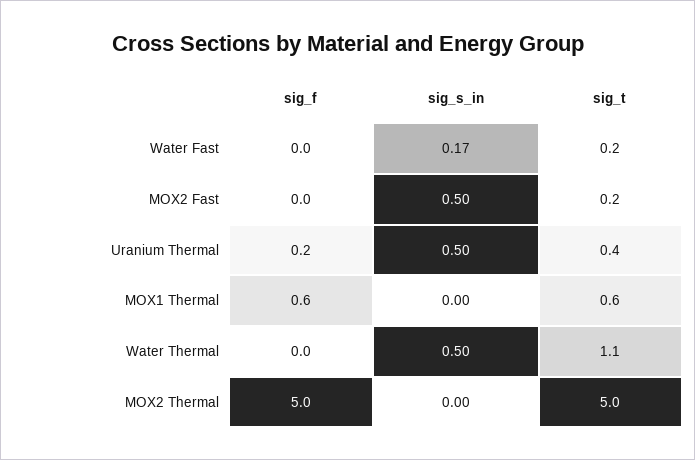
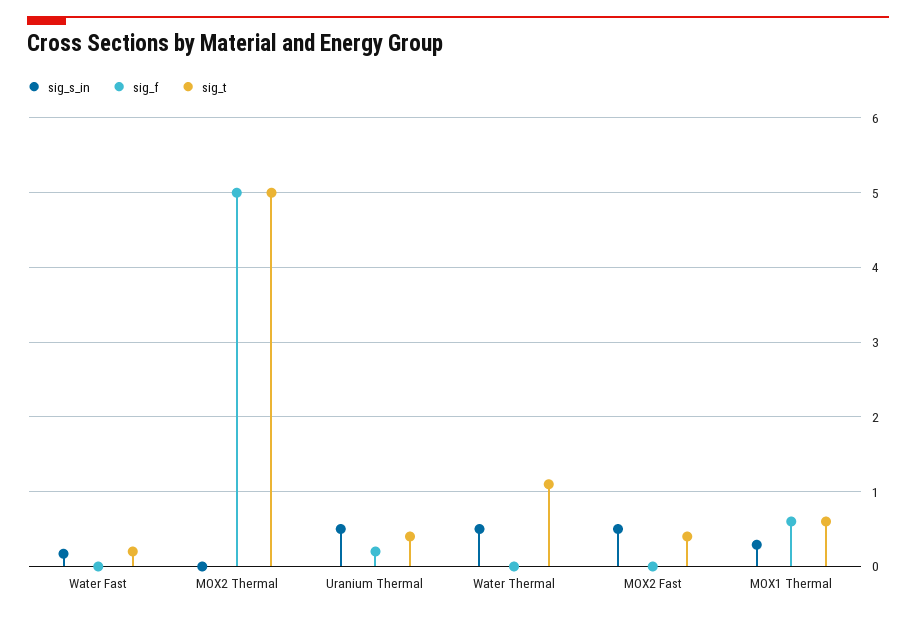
  {
    "sig_f": {
      "Water Fast": 0,
      "MOX2 Fast": 0,
      "Uranium Thermal": 0.2,
      "MOX1 Thermal": 0.6,
      "Water Thermal": 0,
      "MOX2 Thermal": 5
    },
    "sig_s_in": {
      "Water Fast": 0.17,
      "MOX2 Fast": 0.5,
      "Uranium Thermal": 0.5,
-     "MOX1 Thermal": 0,
+     "MOX1 Thermal": 0.3,
      "Water Thermal": 0.5,
      "MOX2 Thermal": 0
    },
    "sig_t": {
      "Water Fast": 0.2,
-     "MOX2 Fast": 0.2,
+     "MOX2 Fast": 0.4,
      "Uranium Thermal": 0.4,
      "MOX1 Thermal": 0.6,
      "Water Thermal": 1.1,
      "MOX2 Thermal": 5
    }
  }

